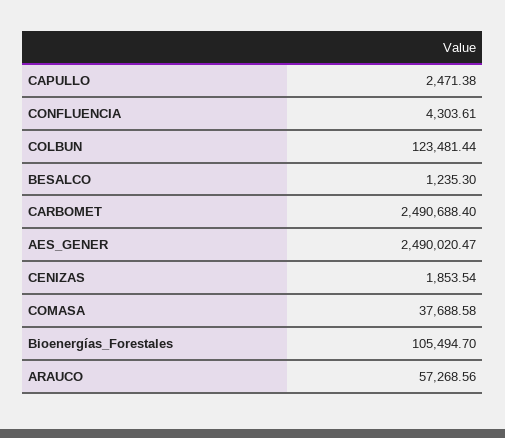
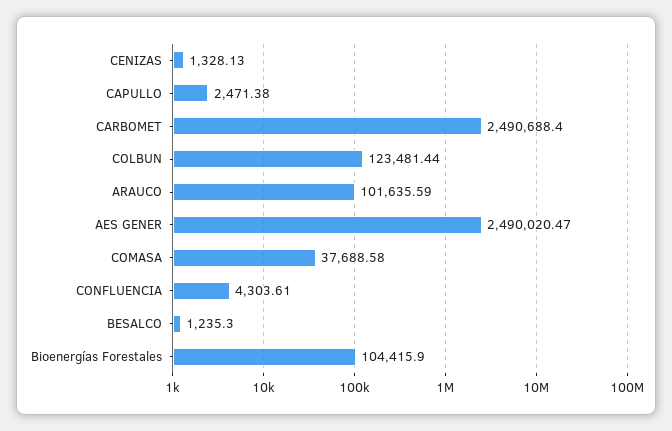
  {
    "CAPULLO": 2471.38,
    "CONFLUENCIA": 4303.61,
    "COLBUN": 123481.44,
    "BESALCO": 1235.3,
    "CARBOMET": 2490688.4,
    "AES_GENER": 2490020.47,
-   "CENIZAS": 1853.54,
+   "CENIZAS": 1328.13,
    "COMASA": 37688.58,
-   "Bioenergías_Forestales": 105494.7,
+   "Bioenergías_Forestales": 104415.9,
-   "ARAUCO": 57268.56
+   "ARAUCO": 101635.59
  }

